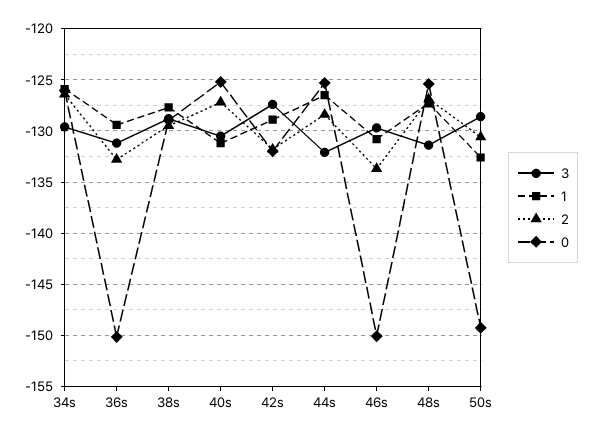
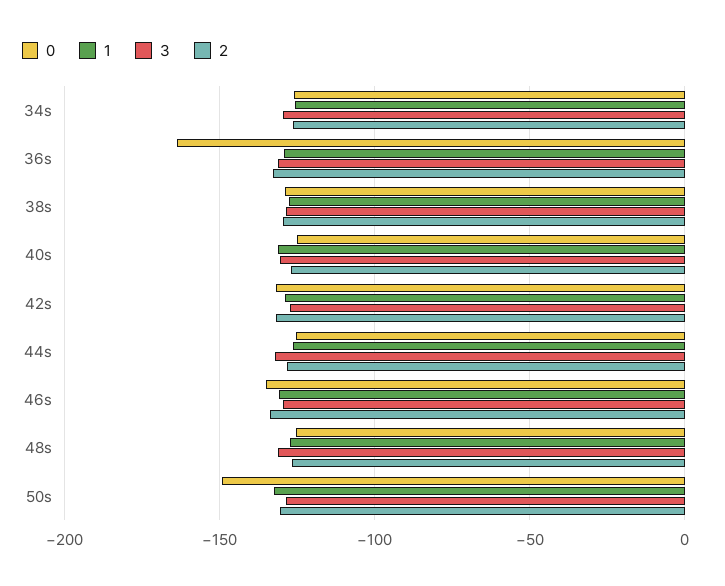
  {
    "3": {
      "34s": -130,
      "36s": -131,
      "38s": -129,
      "40s": -131,
      "42s": -127,
      "44s": -132,
      "46s": -130,
      "48s": -131,
      "50s": -129
    },
    "1": {
      "34s": -126,
      "36s": -129,
      "38s": -128,
      "40s": -131,
      "42s": -129,
      "44s": -127,
      "46s": -131,
      "48s": -127,
      "50s": -133
    },
    "2": {
      "34s": -126,
      "36s": -133,
      "38s": -130,
      "40s": -127,
      "42s": -132,
      "44s": -128,
      "46s": -134,
      "48s": -127,
      "50s": -131
    },
    "0": {
      "34s": -126,
-     "36s": -150,
+     "36s": -165,
      "38s": -129,
      "40s": -125,
      "42s": -132,
      "44s": -125,
-     "46s": -150,
+     "46s": -135,
      "48s": -125,
      "50s": -149
    }
  }

